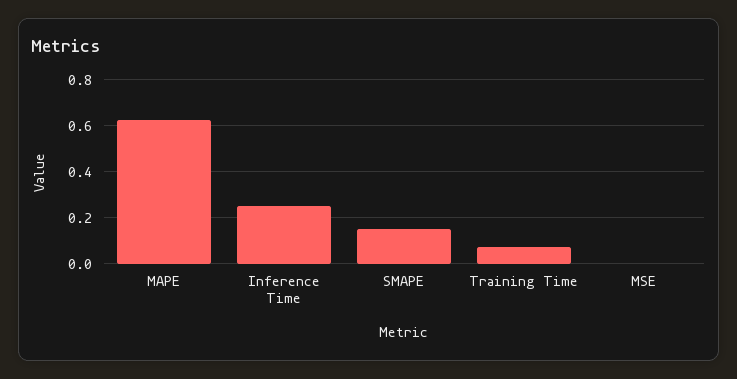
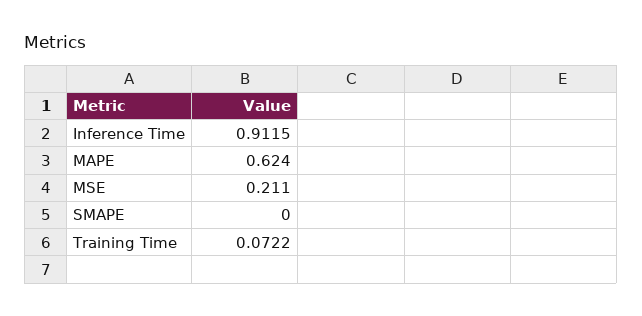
  {
    "MAPE": 0.624,
-   "Inference Time": 0.25,
+   "Inference Time": 0.9115,
-   "SMAPE": 0.15,
+   "SMAPE": 0,
    "Training Time": 0.0722,
-   "MSE": 0
+   "MSE": 0.211
  }

